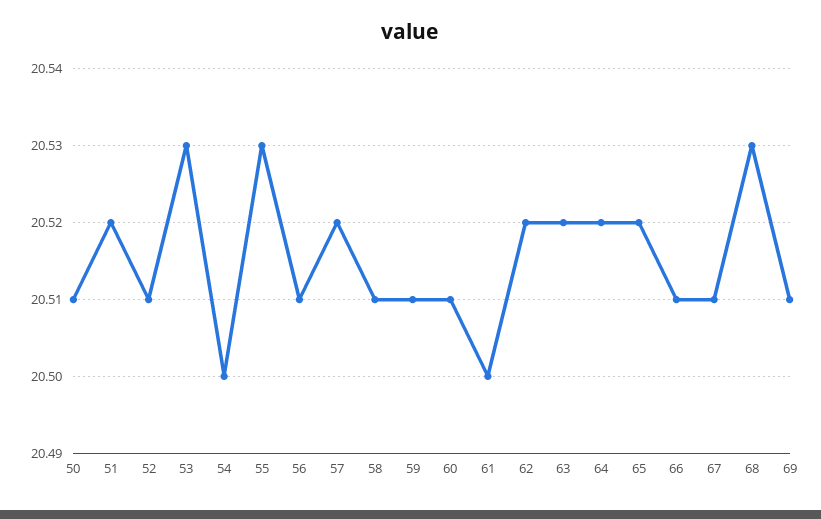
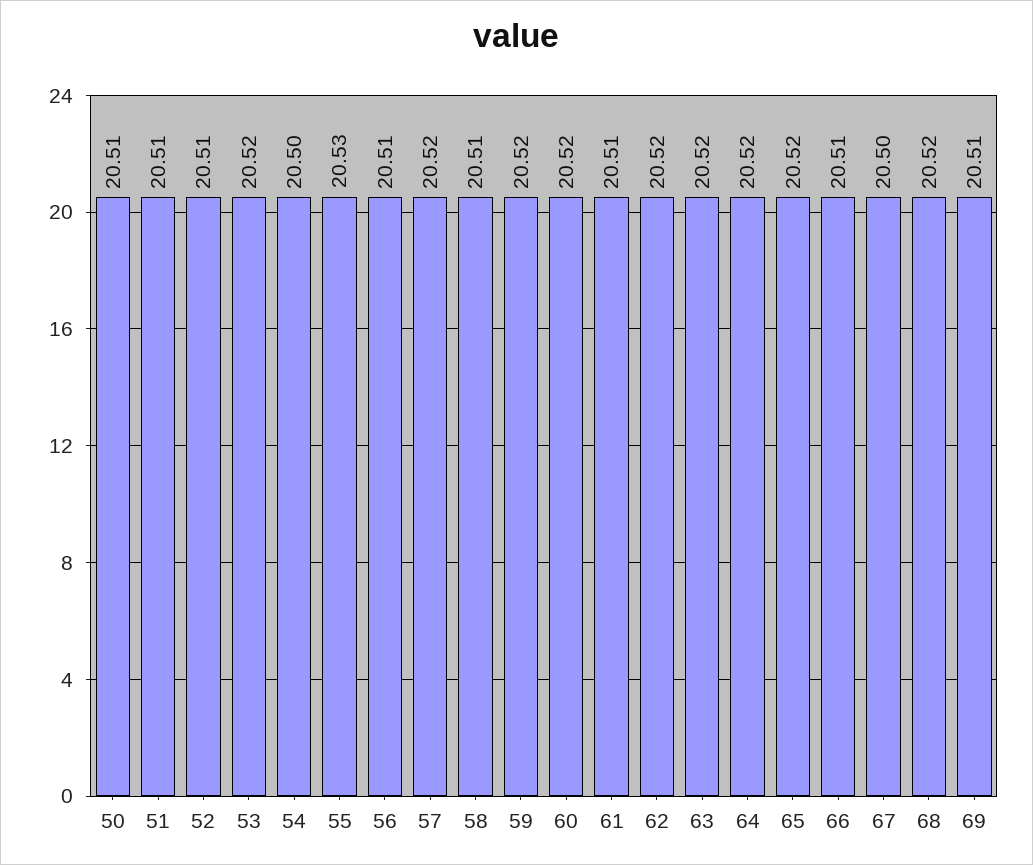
  {
    "50": 20.51,
-   "51": 20.52,
+   "51": 20.51,
    "52": 20.51,
-   "53": 20.53,
+   "53": 20.52,
    "54": 20.5,
    "55": 20.53,
    "56": 20.51,
    "57": 20.52,
    "58": 20.51,
-   "59": 20.51,
+   "59": 20.52,
-   "60": 20.51,
+   "60": 20.52,
-   "61": 20.5,
+   "61": 20.51,
    "62": 20.52,
    "63": 20.52,
    "64": 20.52,
    "65": 20.52,
    "66": 20.51,
-   "67": 20.51,
+   "67": 20.5,
-   "68": 20.53,
+   "68": 20.52,
    "69": 20.51
  }

